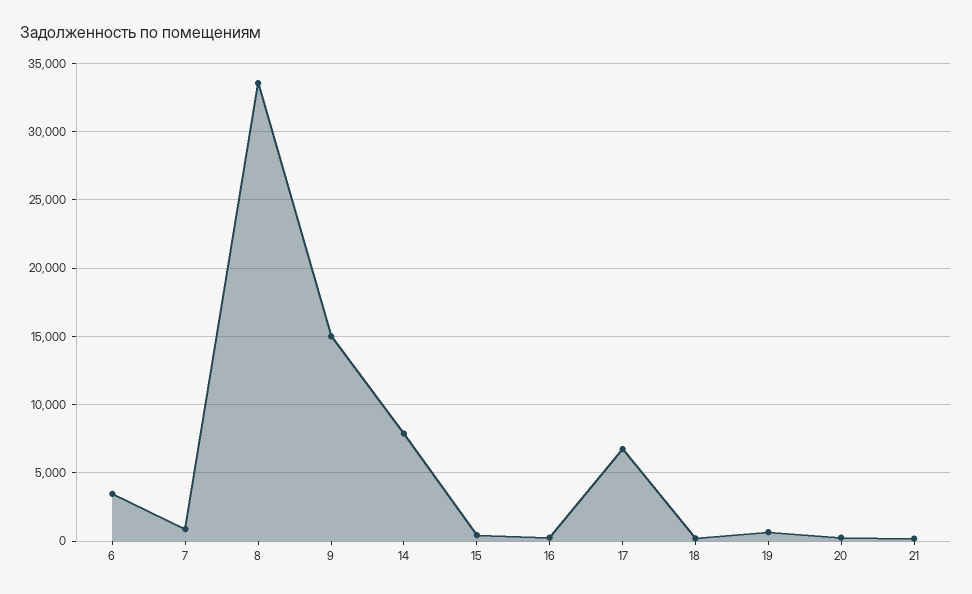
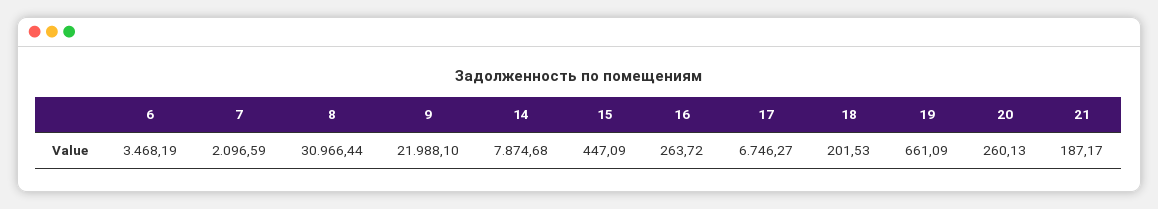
  {
    "6": 3468.19,
-   "7": 1000,
+   "7": 2096.59,
-   "8": 33500,
+   "8": 30966.44,
-   "9": 15000,
+   "9": 21988.1,
    "14": 7874.68,
    "15": 447.09,
    "16": 263.72,
    "17": 6746.27,
    "18": 201.53,
    "19": 661.09,
    "20": 260.13,
    "21": 187.17
  }

